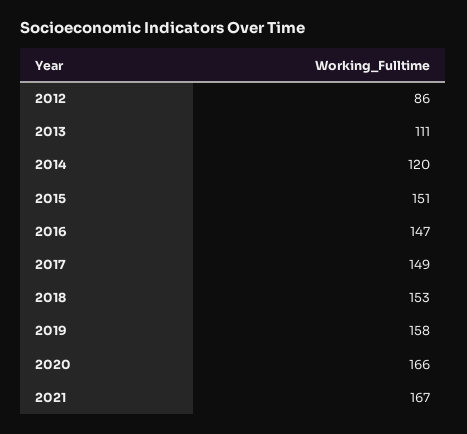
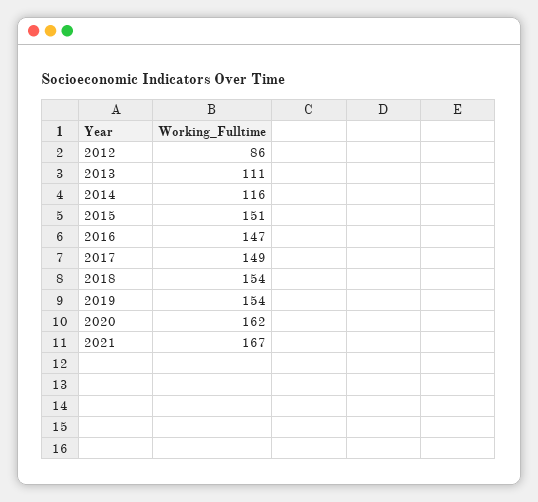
  {
    "2012": 86,
    "2013": 111,
-   "2014": 120,
+   "2014": 116,
    "2015": 151,
    "2016": 147,
    "2017": 149,
-   "2018": 153,
+   "2018": 154,
-   "2019": 158,
+   "2019": 154,
-   "2020": 166,
+   "2020": 162,
    "2021": 167
  }

